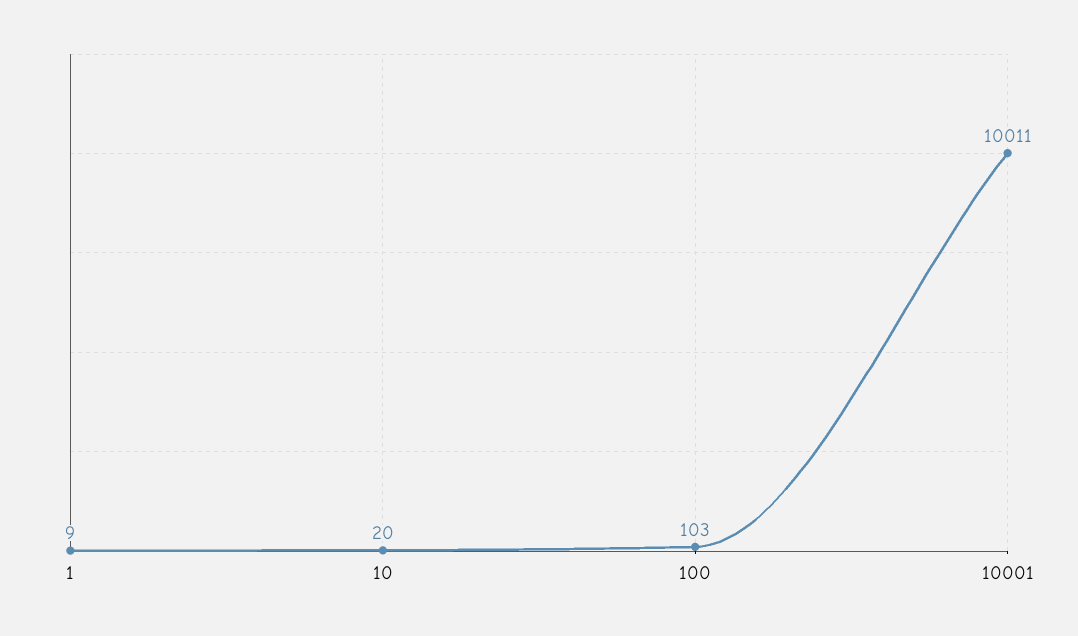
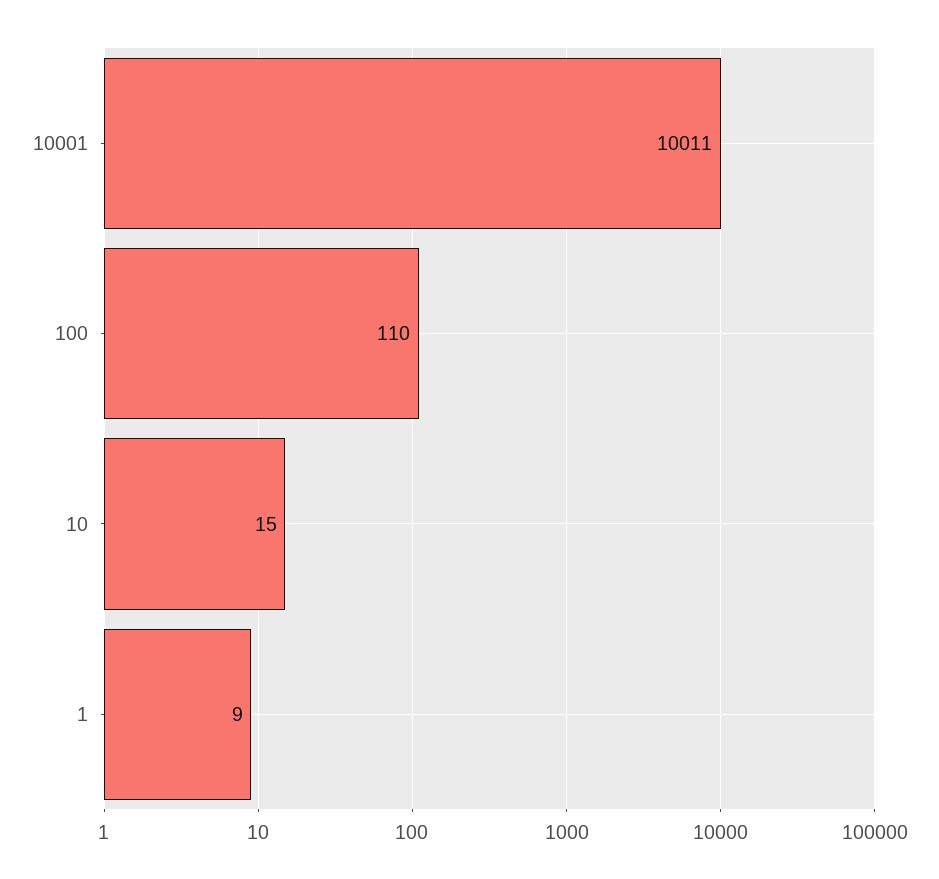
  {
    "1": 9,
-   "10": 20,
+   "10": 15,
-   "100": 103,
+   "100": 110,
    "10001": 10011
  }

